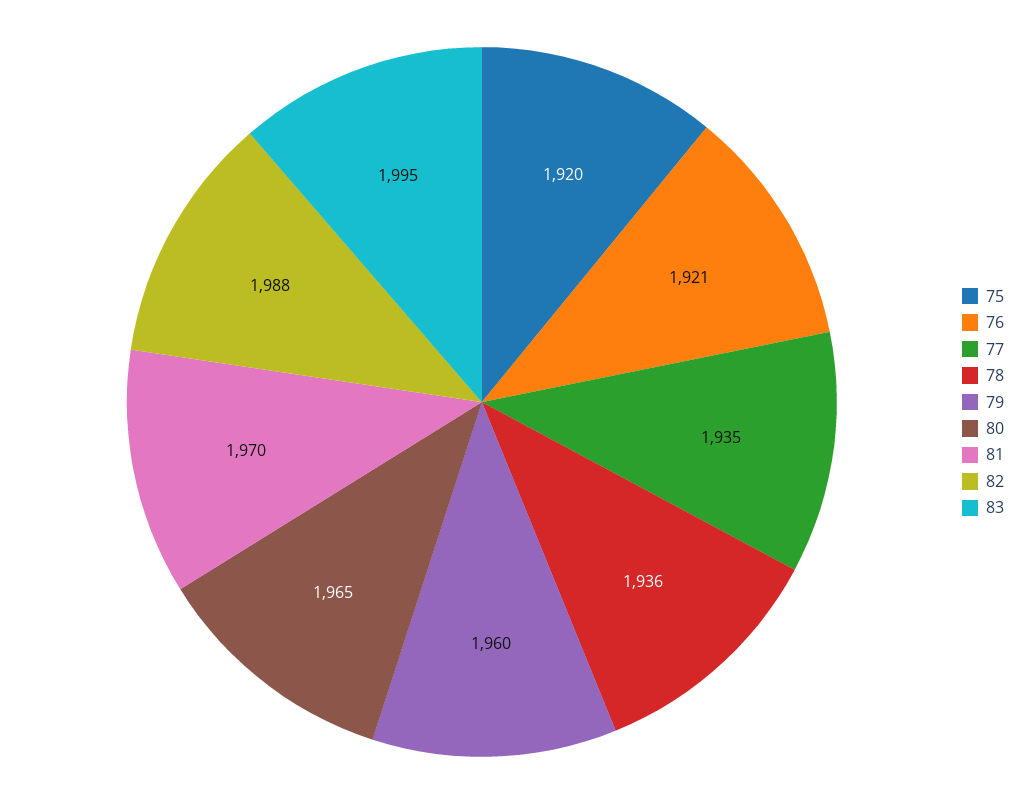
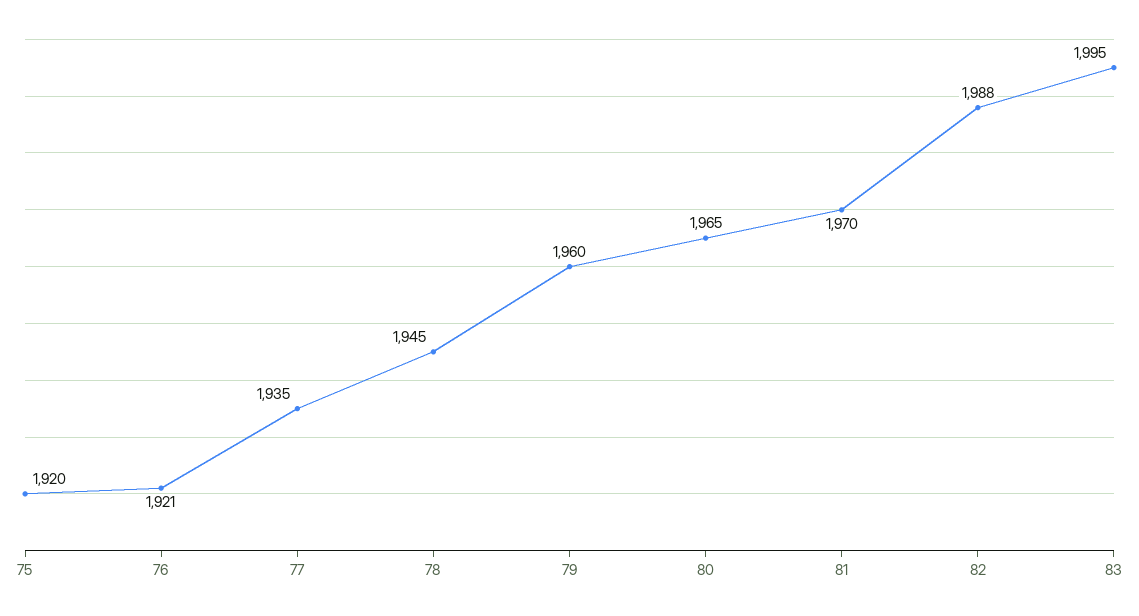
  {
    "75": 1920,
    "76": 1921,
    "77": 1935,
-   "78": 1936,
+   "78": 1945,
    "79": 1960,
    "80": 1965,
    "81": 1970,
    "82": 1988,
    "83": 1995
  }

